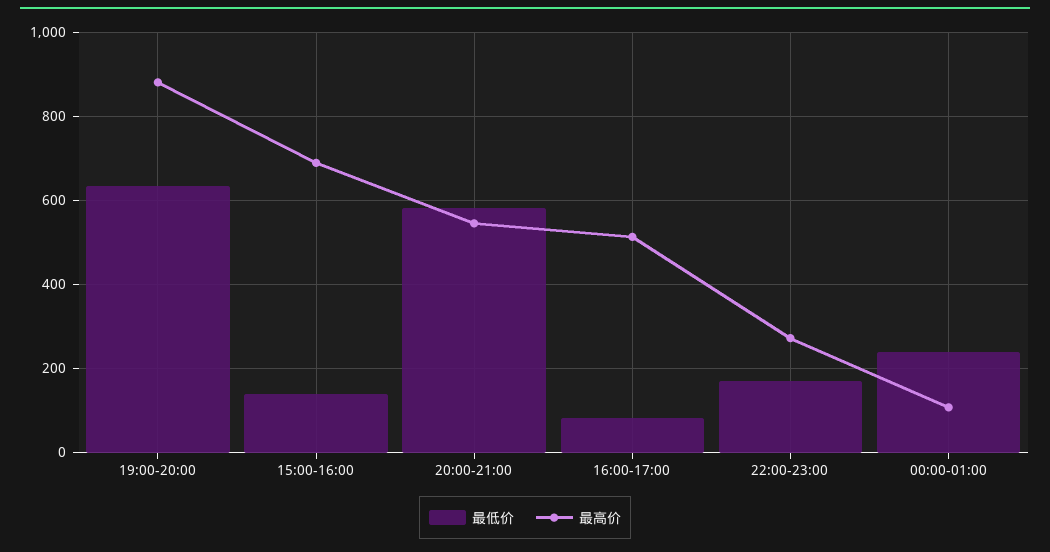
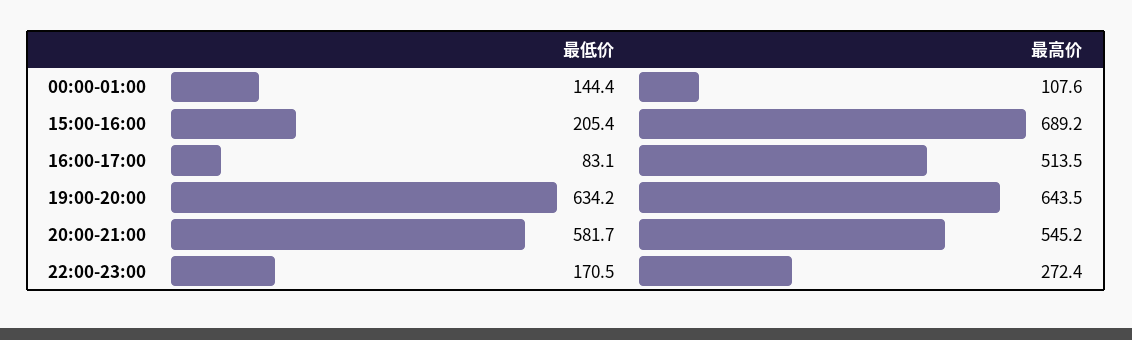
  {
    "最低价": {
      "19:00-20:00": 634.2,
-     "15:00-16:00": 140,
+     "15:00-16:00": 205.4,
      "20:00-21:00": 581.7,
      "16:00-17:00": 83.1,
      "22:00-23:00": 170.5,
-     "00:00-01:00": 240
+     "00:00-01:00": 144.4
    },
    "最高价": {
-     "19:00-20:00": 880,
+     "19:00-20:00": 643.5,
      "15:00-16:00": 689.2,
      "20:00-21:00": 545.2,
      "16:00-17:00": 513.5,
      "22:00-23:00": 272.4,
      "00:00-01:00": 107.6
    }
  }

